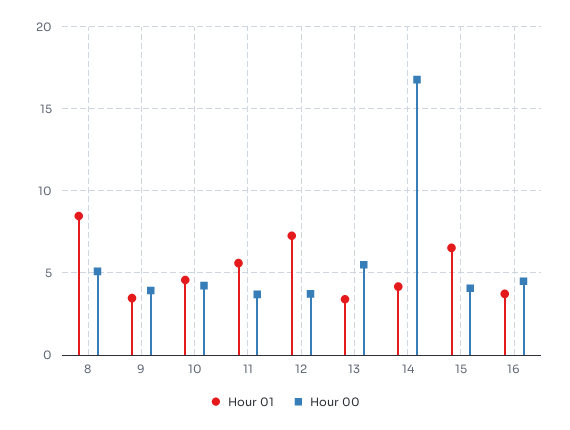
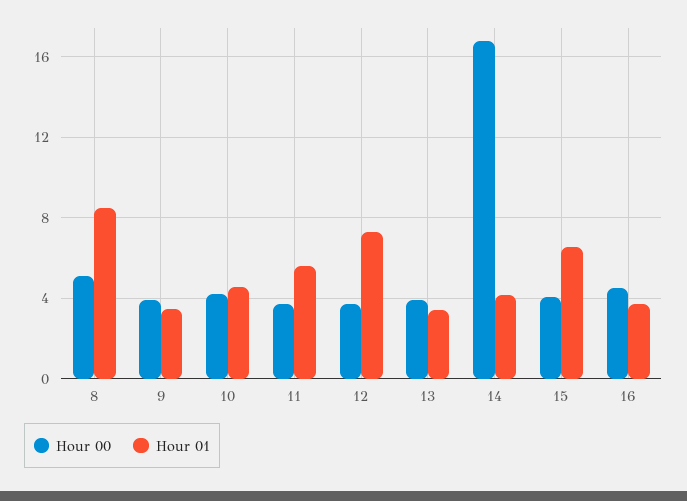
  {
    "Hour 01": {
      "8": 8.5,
      "9": 3.5,
      "10": 4.5,
      "11": 5.5,
      "12": 7.5,
      "13": 3.5,
      "14": 4,
      "15": 6.5,
      "16": 3.5
    },
    "Hour 00": {
      "8": 5,
      "9": 4,
      "10": 4,
      "11": 3.5,
      "12": 3.5,
-     "13": 5.5,
+     "13": 4,
      "14": 17,
      "15": 4,
      "16": 4.5
    }
  }

